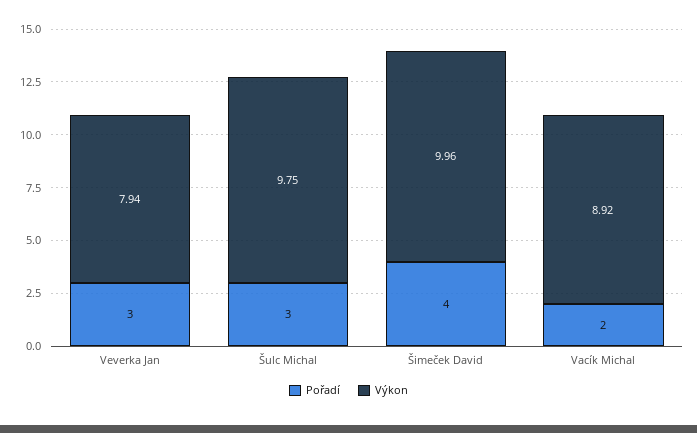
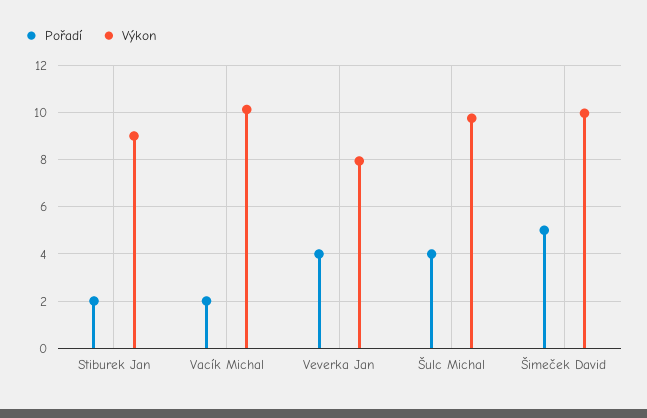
  {
    "Pořadí": {
-     "Veverka Jan": 3,
+     "Veverka Jan": 4,
-     "Šulc Michal": 3,
+     "Šulc Michal": 4,
-     "Šimeček David": 4,
+     "Šimeček David": 5,
-     "Vacík Michal": 2
+     "Vacík Michal": 2,
+     "Stiburek Jan": 2
    },
    "Výkon": {
      "Veverka Jan": 7.94,
      "Šulc Michal": 9.75,
      "Šimeček David": 9.96,
-     "Vacík Michal": 8.92
+     "Vacík Michal": 10,
+     "Stiburek Jan": 9
    }
  }

